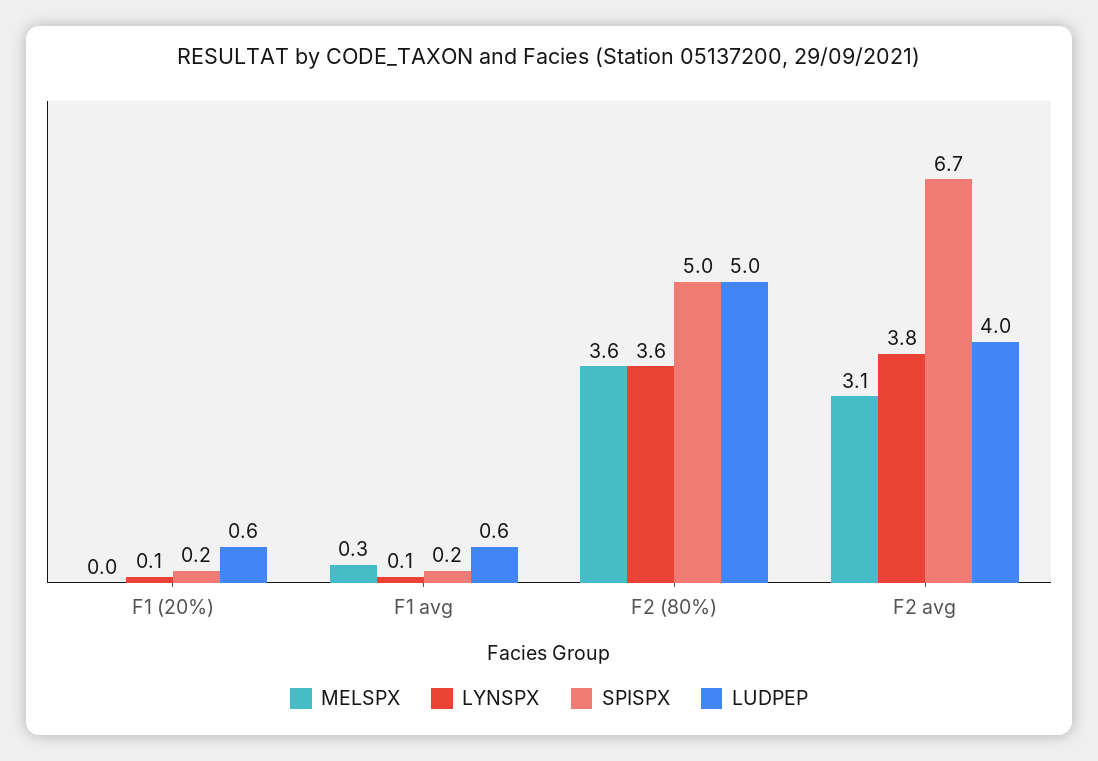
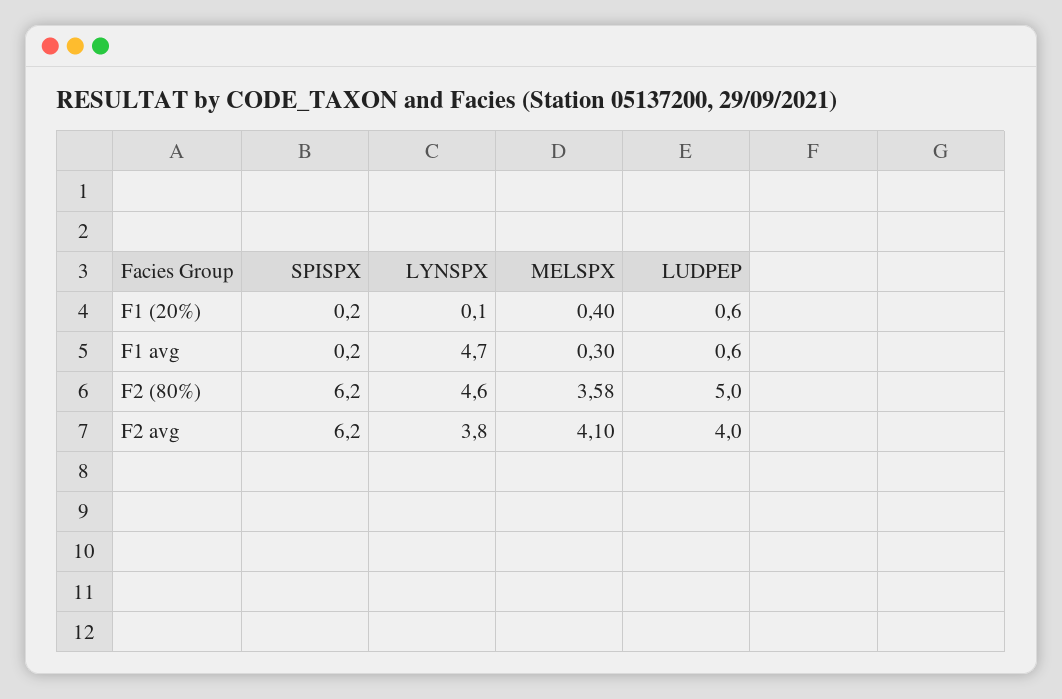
  {
    "MELSPX": {
-     "F1 (20%)": 0,
+     "F1 (20%)": 0.4,
      "F1 avg": 0.3,
      "F2 (80%)": 3.58,
-     "F2 avg": 3.1
+     "F2 avg": 4.1
    },
    "LYNSPX": {
      "F1 (20%)": 0.1,
-     "F1 avg": 0.1,
+     "F1 avg": 4.7,
-     "F2 (80%)": 3.6,
+     "F2 (80%)": 4.6,
      "F2 avg": 3.8
    },
    "SPISPX": {
      "F1 (20%)": 0.2,
      "F1 avg": 0.2,
-     "F2 (80%)": 5,
+     "F2 (80%)": 6.2,
-     "F2 avg": 6.7
+     "F2 avg": 6.2
    },
    "LUDPEP": {
      "F1 (20%)": 0.6,
      "F1 avg": 0.6,
      "F2 (80%)": 5,
      "F2 avg": 4
    }
  }

